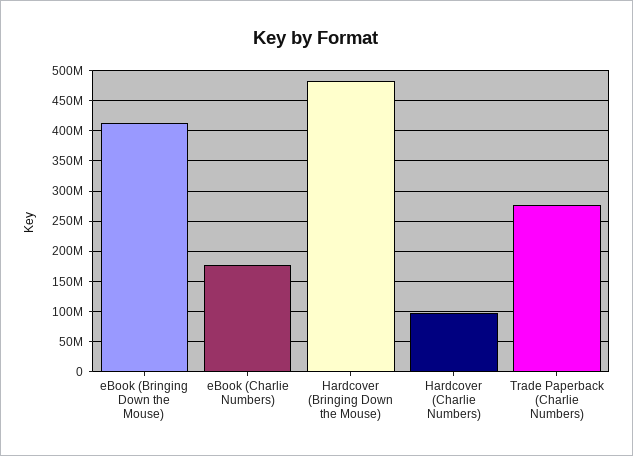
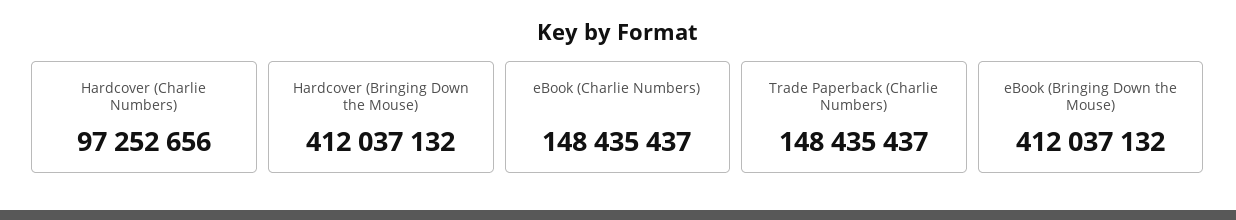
  {
    "eBook (Bringing Down the Mouse)": 412037132,
-   "eBook (Charlie Numbers)": 180000000,
+   "eBook (Charlie Numbers)": 148435437,
-   "Hardcover (Bringing Down the Mouse)": 480000000,
+   "Hardcover (Bringing Down the Mouse)": 412037132,
    "Hardcover (Charlie Numbers)": 97252656,
-   "Trade Paperback (Charlie Numbers)": 280000000
+   "Trade Paperback (Charlie Numbers)": 148435437
  }

